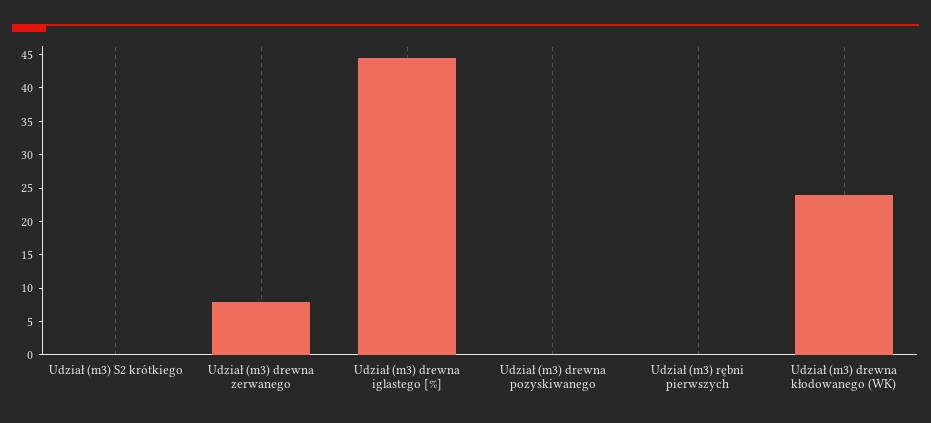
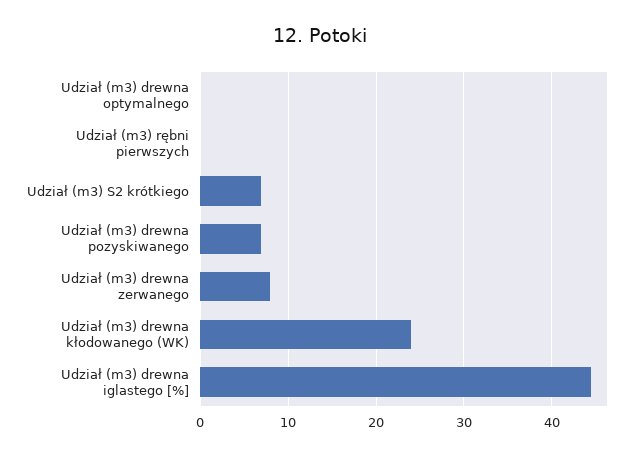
  {
-   "Udział (m3) S2 krótkiego": 0,
+   "Udział (m3) S2 krótkiego": 7,
    "Udział (m3) drewna zerwanego": 8,
    "Udział (m3) drewna iglastego [%]": 45,
-   "Udział (m3) drewna pozyskiwanego": 0,
+   "Udział (m3) drewna pozyskiwanego": 7,
    "Udział (m3) rębni pierwszych": 0,
-   "Udział (m3) drewna kłodowanego (WK)": 24
+   "Udział (m3) drewna kłodowanego (WK)": 24,
+   "Udział (m3) drewna optymalnego": 0
  }

